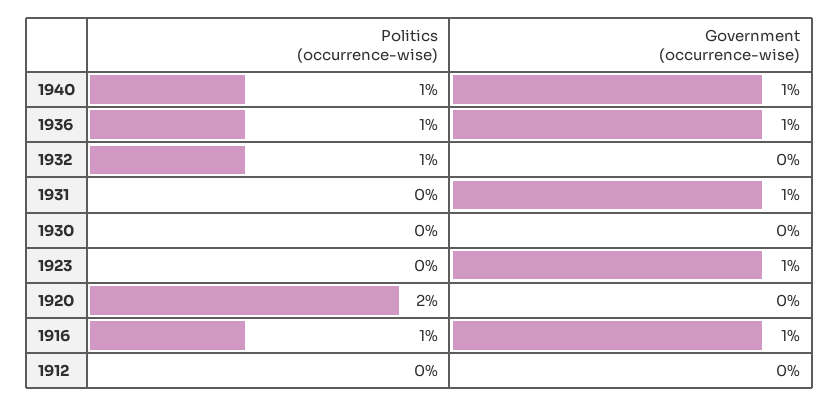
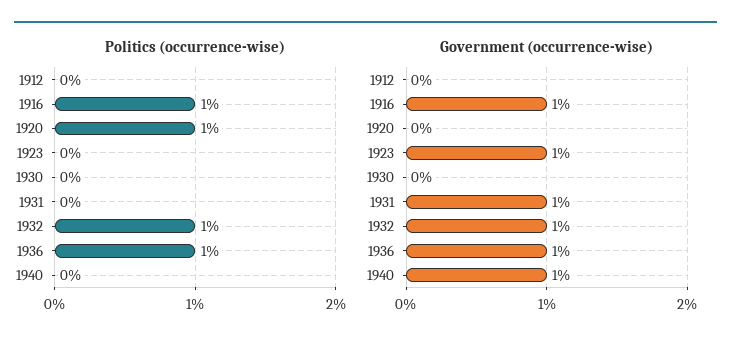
  {
    "Politics (occurrence-wise)": {
-     "1940": 1,
+     "1940": 0,
      "1936": 1,
      "1932": 1,
      "1931": 0,
      "1930": 0,
      "1923": 0,
-     "1920": 2,
+     "1920": 1,
      "1916": 1,
      "1912": 0
    },
    "Government (occurrence-wise)": {
      "1940": 1,
      "1936": 1,
-     "1932": 0,
+     "1932": 1,
      "1931": 1,
      "1930": 0,
      "1923": 1,
      "1920": 0,
      "1916": 1,
      "1912": 0
    }
  }

